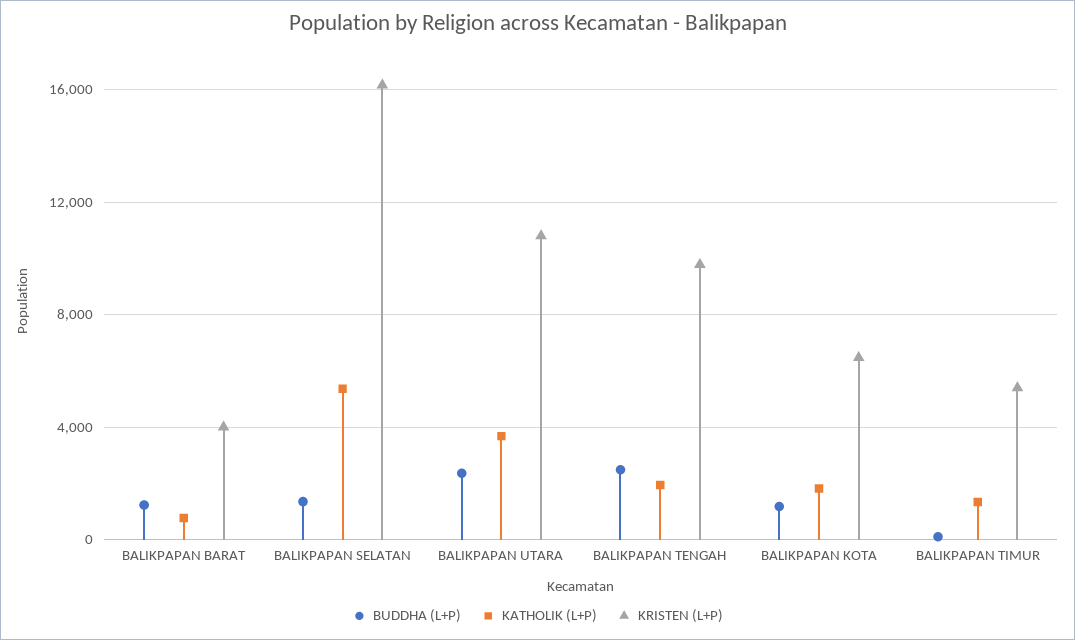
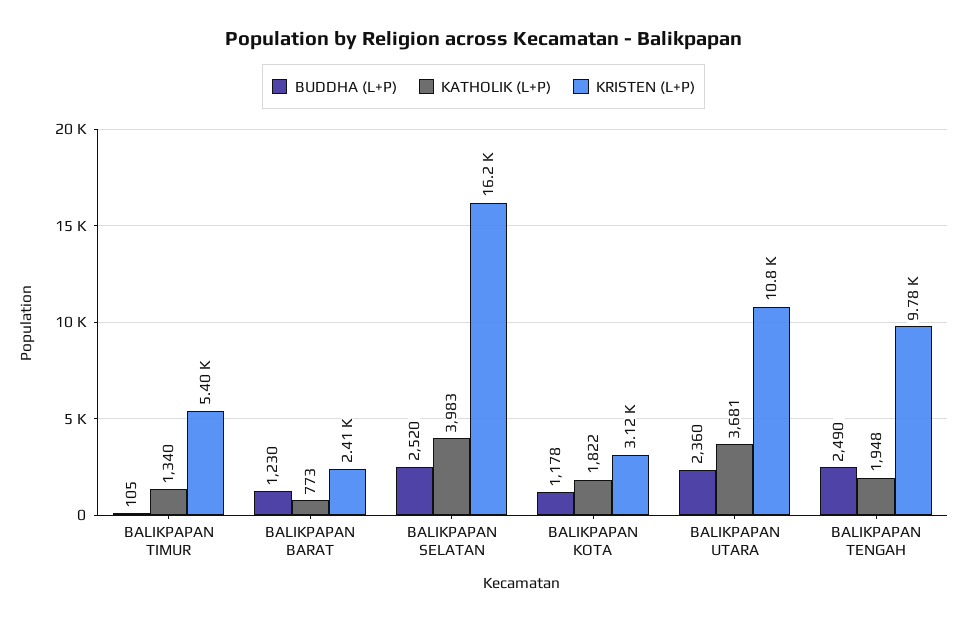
  {
    "BUDDHA (L+P)": {
      "BALIKPAPAN BARAT": 1230,
-     "BALIKPAPAN SELATAN": 1500,
+     "BALIKPAPAN SELATAN": 2520,
      "BALIKPAPAN UTARA": 2360,
      "BALIKPAPAN TENGAH": 2490,
      "BALIKPAPAN KOTA": 1178,
      "BALIKPAPAN TIMUR": 105
    },
    "KATHOLIK (L+P)": {
      "BALIKPAPAN BARAT": 773,
-     "BALIKPAPAN SELATAN": 5500,
+     "BALIKPAPAN SELATAN": 3983,
      "BALIKPAPAN UTARA": 3681,
      "BALIKPAPAN TENGAH": 1948,
      "BALIKPAPAN KOTA": 1822,
      "BALIKPAPAN TIMUR": 1340
    },
    "KRISTEN (L+P)": {
-     "BALIKPAPAN BARAT": 4000,
+     "BALIKPAPAN BARAT": 2410,
      "BALIKPAPAN SELATAN": 16200,
      "BALIKPAPAN UTARA": 10800,
      "BALIKPAPAN TENGAH": 9780,
-     "BALIKPAPAN KOTA": 6500,
+     "BALIKPAPAN KOTA": 3120,
      "BALIKPAPAN TIMUR": 5400
    }
  }

